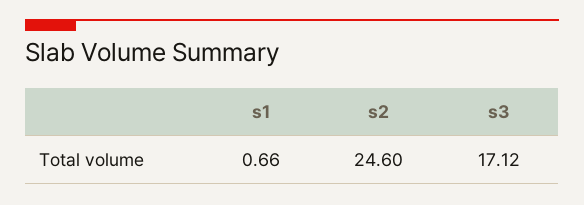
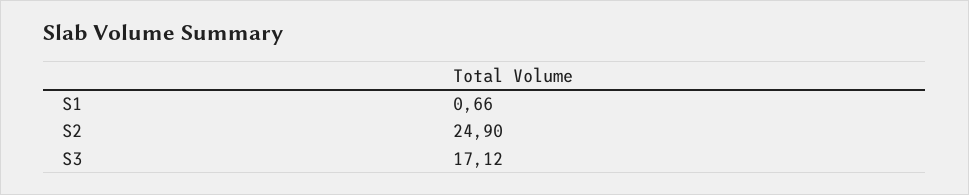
  {
    "s1": 0.66,
-   "s2": 24.6,
+   "s2": 24.9,
    "s3": 17.12
  }

